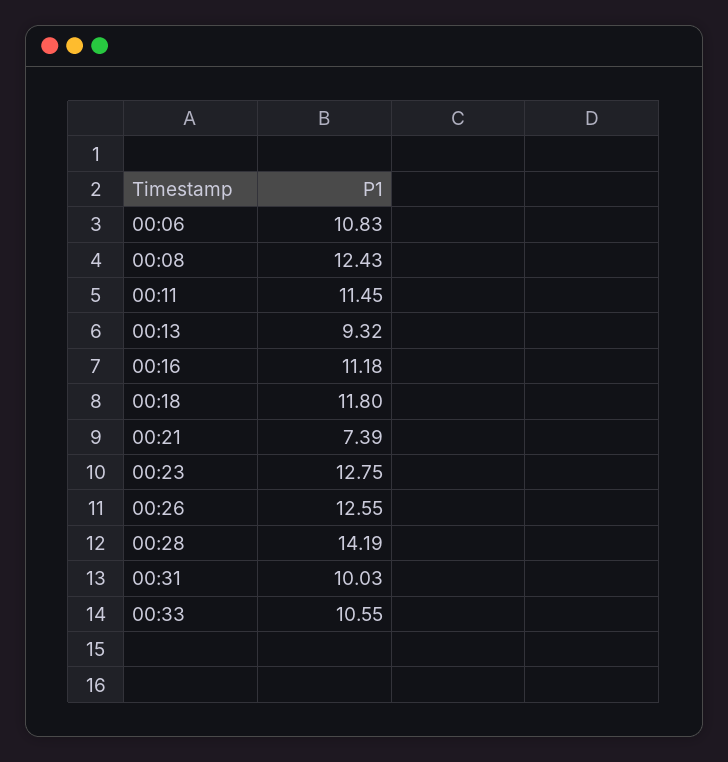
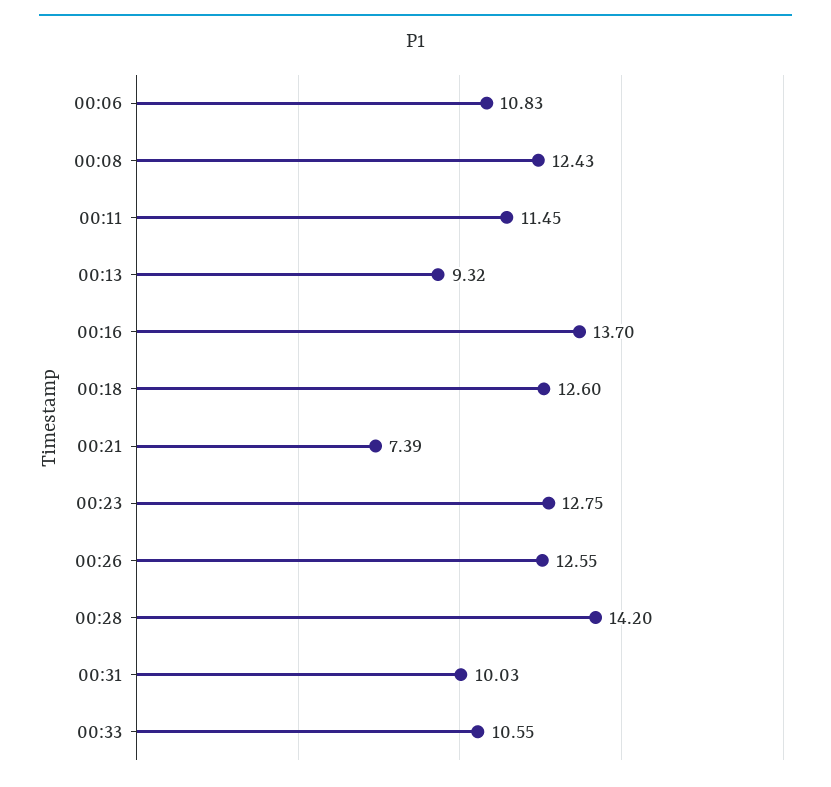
  {
    "00:06": 10.83,
    "00:08": 12.43,
    "00:11": 11.45,
    "00:13": 9.32,
-   "00:16": 11.18,
+   "00:16": 13.7,
-   "00:18": 11.8,
+   "00:18": 12.6,
    "00:21": 7.39,
    "00:23": 12.75,
    "00:26": 12.55,
-   "00:28": 14.19,
+   "00:28": 14.2,
    "00:31": 10.03,
    "00:33": 10.55
  }

